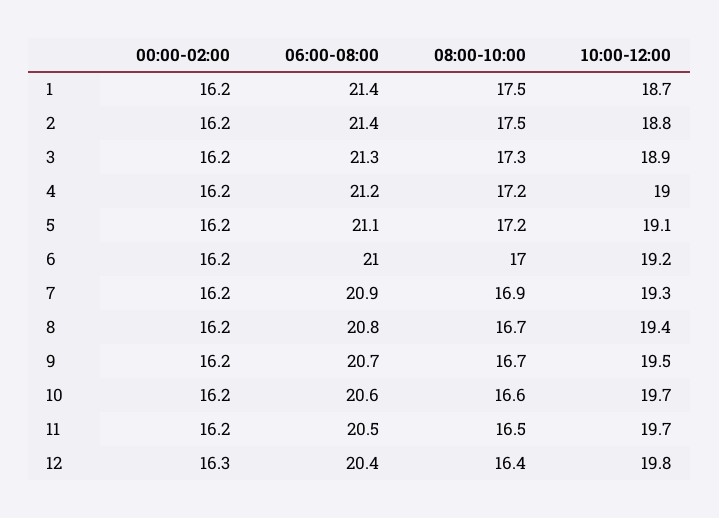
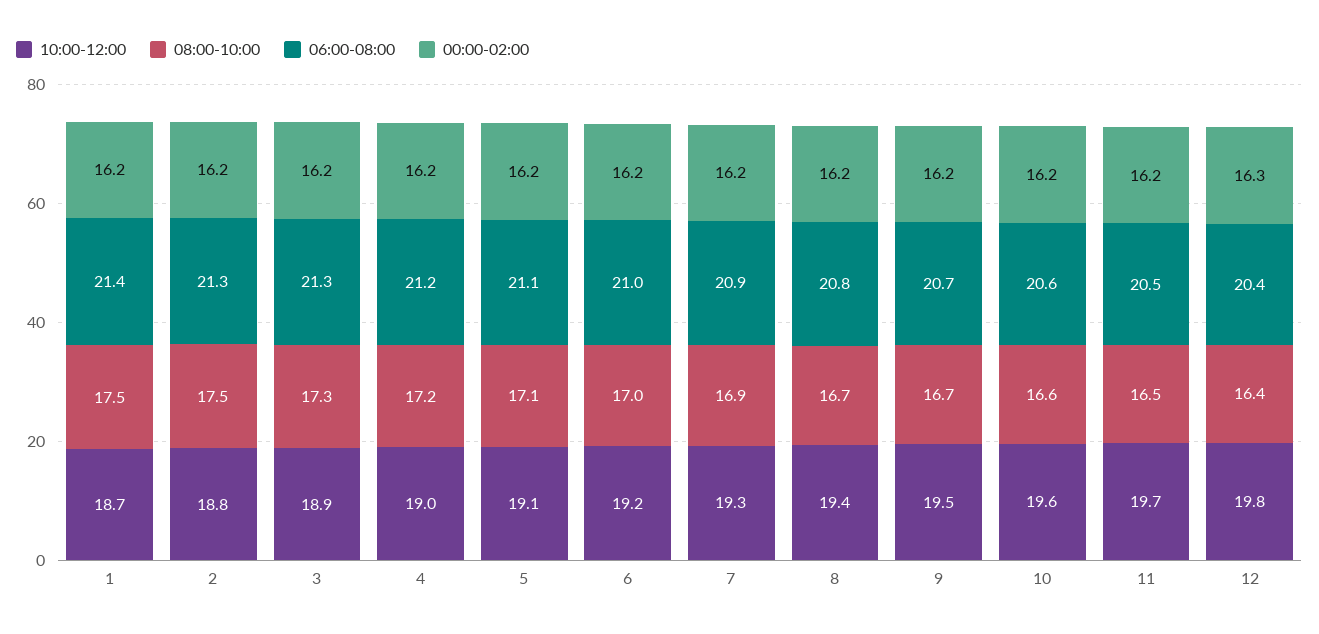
  {
    "00:00-02:00": {
      "1": 16.2,
      "2": 16.2,
      "3": 16.2,
      "4": 16.2,
      "5": 16.2,
      "6": 16.2,
      "7": 16.2,
      "8": 16.2,
      "9": 16.2,
      "10": 16.2,
      "11": 16.2,
      "12": 16.3
    },
    "06:00-08:00": {
      "1": 21.4,
-     "2": 21.4,
+     "2": 21.3,
      "3": 21.3,
      "4": 21.2,
      "5": 21.1,
      "6": 21,
      "7": 20.9,
      "8": 20.8,
      "9": 20.7,
      "10": 20.6,
      "11": 20.5,
      "12": 20.4
    },
    "08:00-10:00": {
      "1": 17.5,
      "2": 17.5,
      "3": 17.3,
      "4": 17.2,
-     "5": 17.2,
+     "5": 17.1,
      "6": 17,
      "7": 16.9,
      "8": 16.7,
      "9": 16.7,
      "10": 16.6,
      "11": 16.5,
      "12": 16.4
    },
    "10:00-12:00": {
      "1": 18.7,
      "2": 18.8,
      "3": 18.9,
      "4": 19,
      "5": 19.1,
      "6": 19.2,
      "7": 19.3,
      "8": 19.4,
      "9": 19.5,
-     "10": 19.7,
+     "10": 19.6,
      "11": 19.7,
      "12": 19.8
    }
  }

